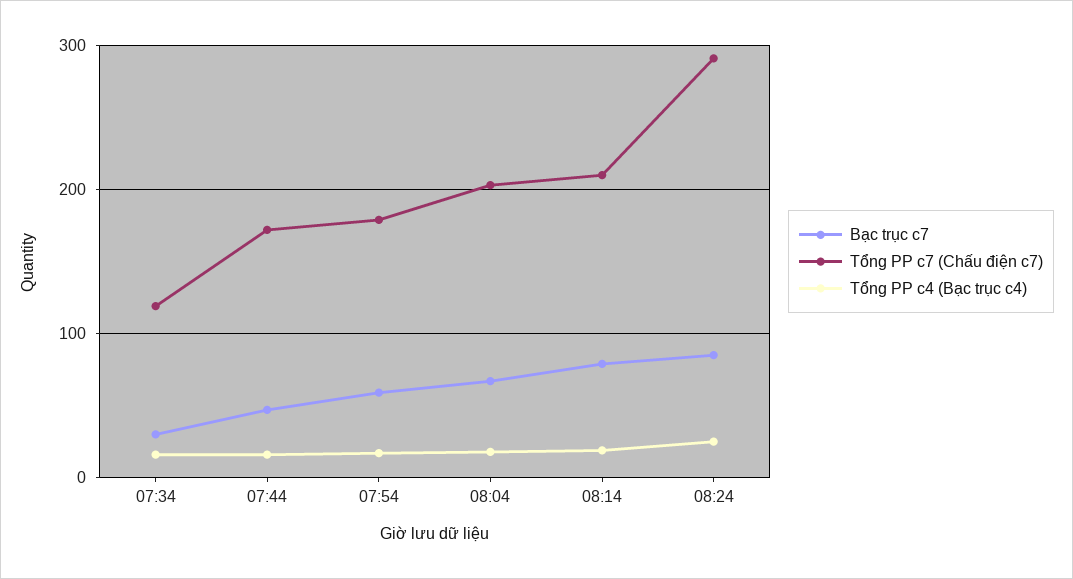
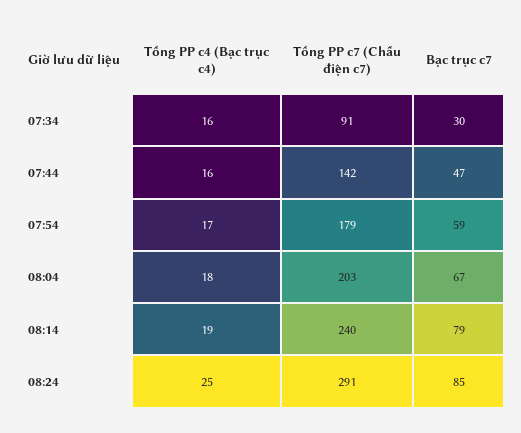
  {
    "Bạc trục c7": {
      "07:34": 30,
      "07:44": 47,
      "07:54": 59,
      "08:04": 67,
      "08:14": 79,
      "08:24": 85
    },
    "Tổng PP c7 (Chấu điện c7)": {
-     "07:34": 120,
+     "07:34": 91,
-     "07:44": 170,
+     "07:44": 142,
      "07:54": 179,
      "08:04": 203,
-     "08:14": 210,
+     "08:14": 240,
      "08:24": 291
    },
    "Tổng PP c4 (Bạc trục c4)": {
      "07:34": 16,
      "07:44": 16,
      "07:54": 17,
      "08:04": 18,
      "08:14": 19,
      "08:24": 25
    }
  }

